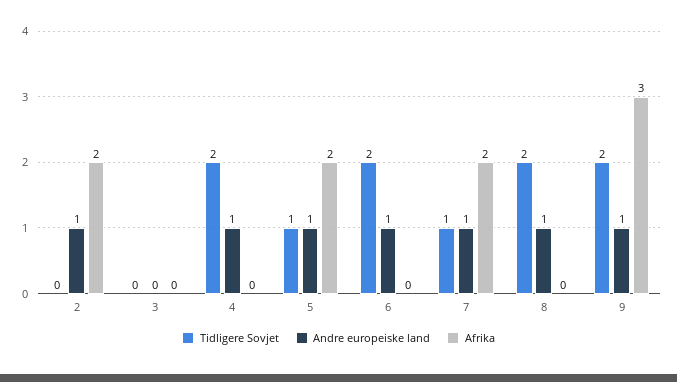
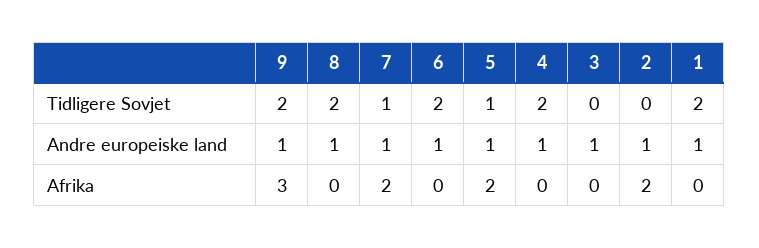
  {
    "Tidligere Sovjet": {
      "2": 0,
      "3": 0,
      "4": 2,
      "5": 1,
      "6": 2,
      "7": 1,
      "8": 2,
-     "9": 2
+     "9": 2,
+     "1": 2
    },
    "Andre europeiske land": {
      "2": 1,
-     "3": 0,
+     "3": 1,
      "4": 1,
      "5": 1,
      "6": 1,
      "7": 1,
      "8": 1,
-     "9": 1
+     "9": 1,
+     "1": 1
    },
    "Afrika": {
      "2": 2,
      "3": 0,
      "4": 0,
      "5": 2,
      "6": 0,
      "7": 2,
      "8": 0,
-     "9": 3
+     "9": 3,
+     "1": 0
    }
  }

